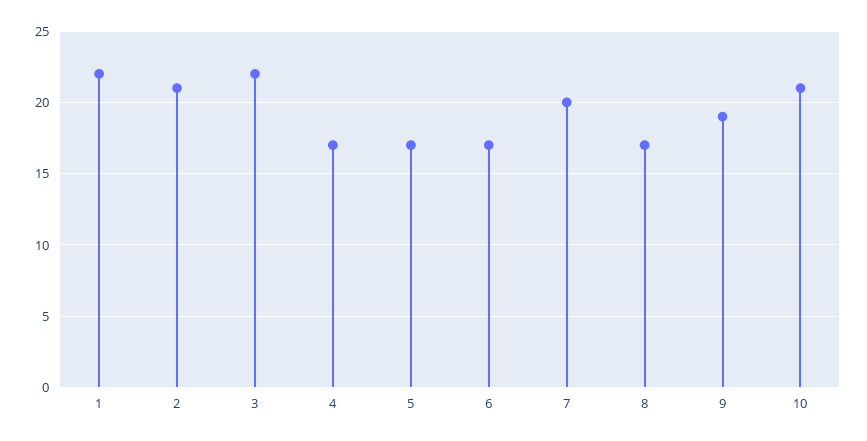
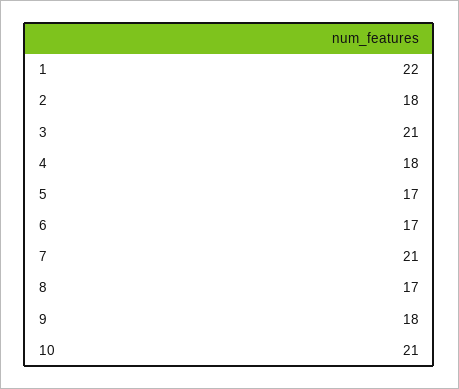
  {
    "1": 22,
-   "2": 21,
+   "2": 18,
-   "3": 22,
+   "3": 21,
-   "4": 17,
+   "4": 18,
    "5": 17,
    "6": 17,
-   "7": 20,
+   "7": 21,
    "8": 17,
-   "9": 19,
+   "9": 18,
    "10": 21
  }

